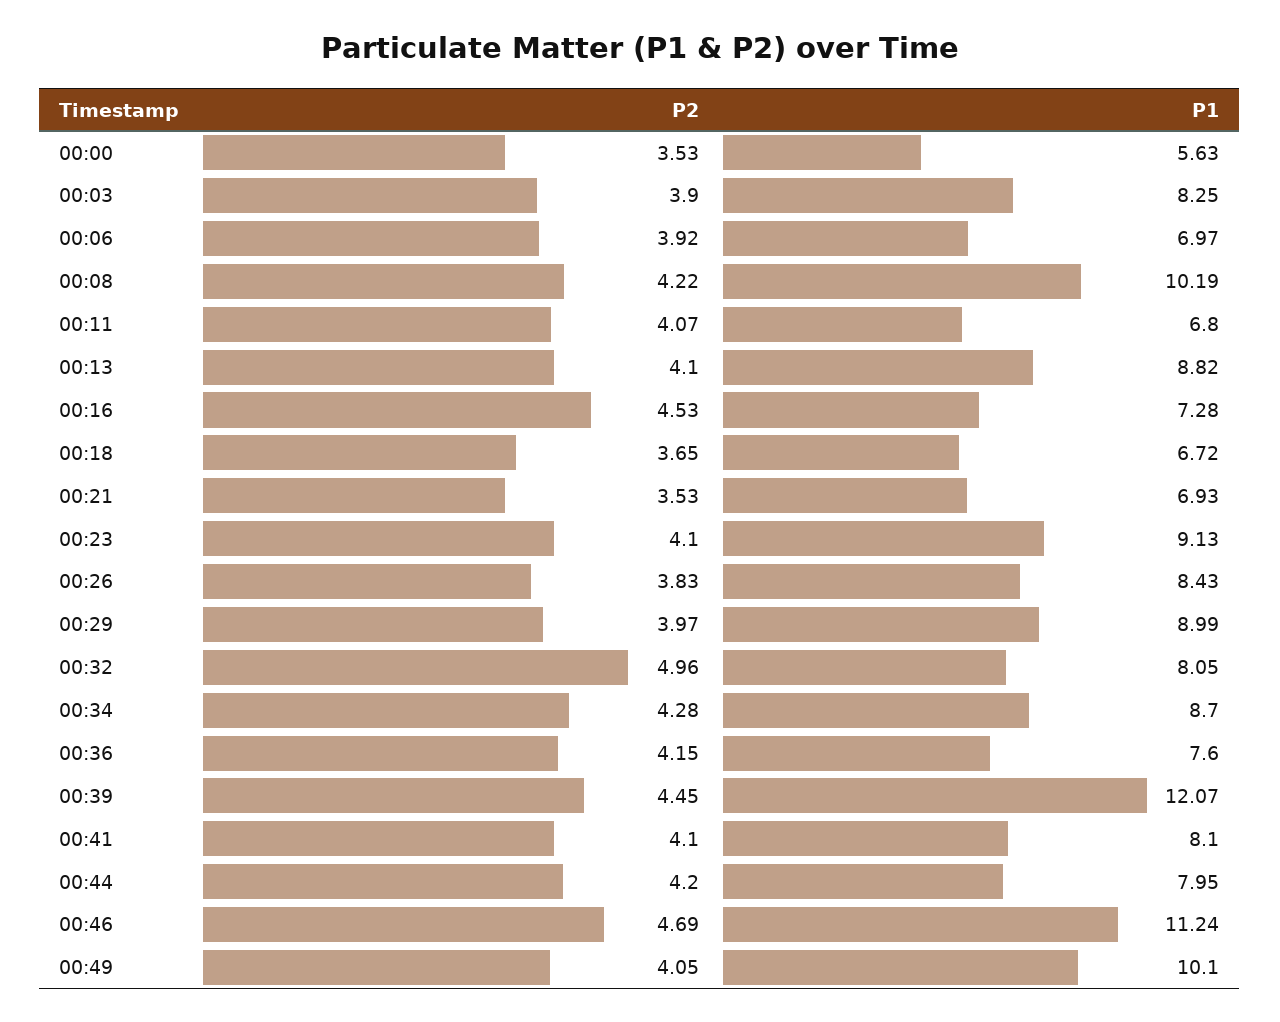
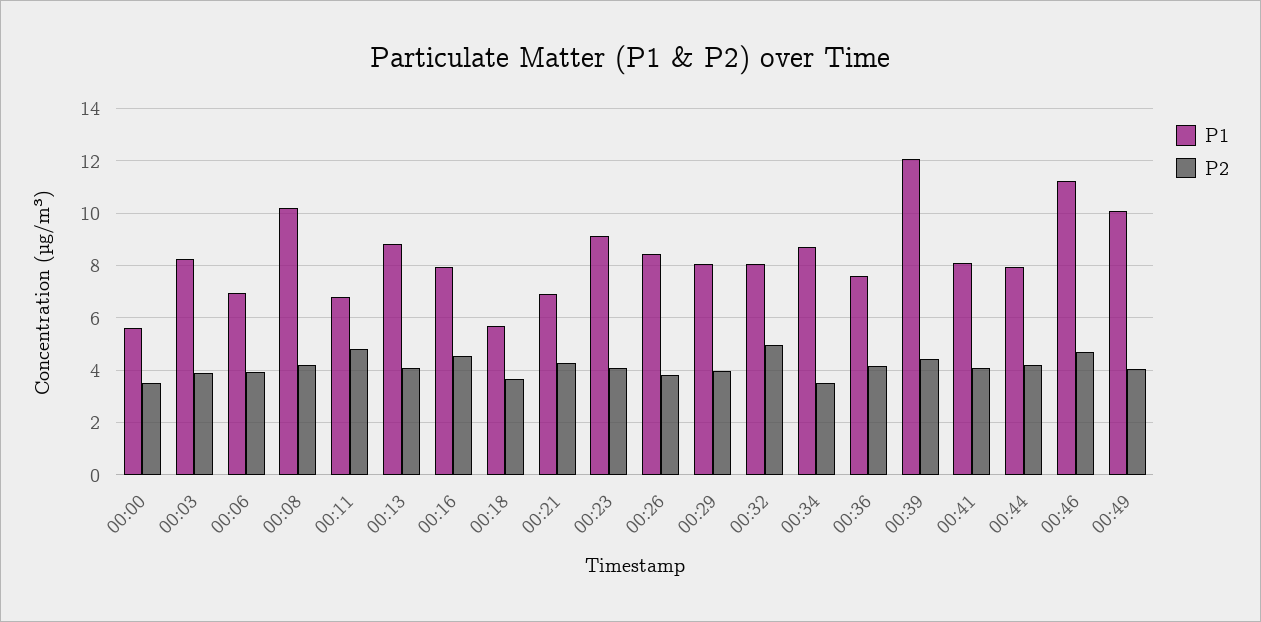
  {
    "P2": {
      "00:00": 3.53,
      "00:03": 3.9,
      "00:06": 3.92,
      "00:08": 4.22,
-     "00:11": 4.07,
+     "00:11": 4.75,
      "00:13": 4.1,
      "00:16": 4.53,
      "00:18": 3.65,
-     "00:21": 3.53,
+     "00:21": 4.25,
      "00:23": 4.1,
      "00:26": 3.83,
      "00:29": 3.97,
      "00:32": 4.96,
-     "00:34": 4.28,
+     "00:34": 3.5,
      "00:36": 4.15,
      "00:39": 4.45,
      "00:41": 4.1,
      "00:44": 4.2,
      "00:46": 4.69,
      "00:49": 4.05
    },
    "P1": {
      "00:00": 5.63,
      "00:03": 8.25,
      "00:06": 6.97,
      "00:08": 10.19,
      "00:11": 6.8,
      "00:13": 8.82,
-     "00:16": 7.28,
+     "00:16": 8,
-     "00:18": 6.72,
+     "00:18": 5.75,
      "00:21": 6.93,
      "00:23": 9.13,
      "00:26": 8.43,
-     "00:29": 8.99,
+     "00:29": 8,
      "00:32": 8.05,
      "00:34": 8.7,
      "00:36": 7.6,
      "00:39": 12.07,
      "00:41": 8.1,
      "00:44": 7.95,
      "00:46": 11.24,
      "00:49": 10.1
    }
  }

